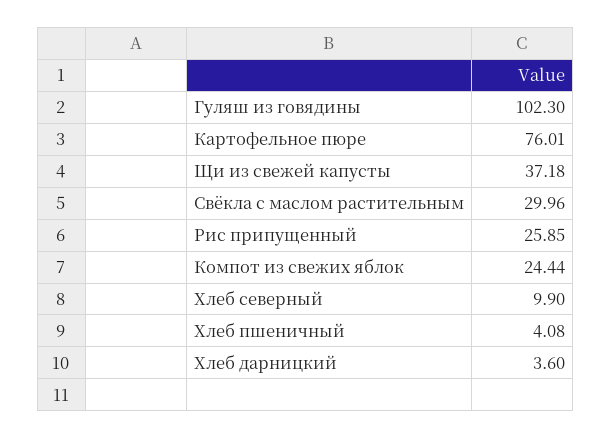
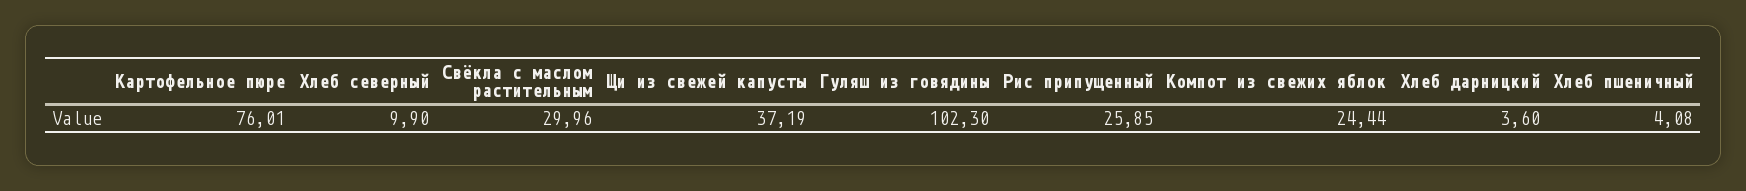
  {
    "Гуляш из говядины": 102.3,
    "Картофельное пюре": 76.01,
-   "Щи из свежей капусты": 37.18,
+   "Щи из свежей капусты": 37.19,
    "Свёкла с маслом растительным": 29.96,
    "Рис припущенный": 25.85,
    "Компот из свежих яблок": 24.44,
    "Хлеб северный": 9.9,
    "Хлеб пшеничный": 4.08,
    "Хлеб дарницкий": 3.6
  }

